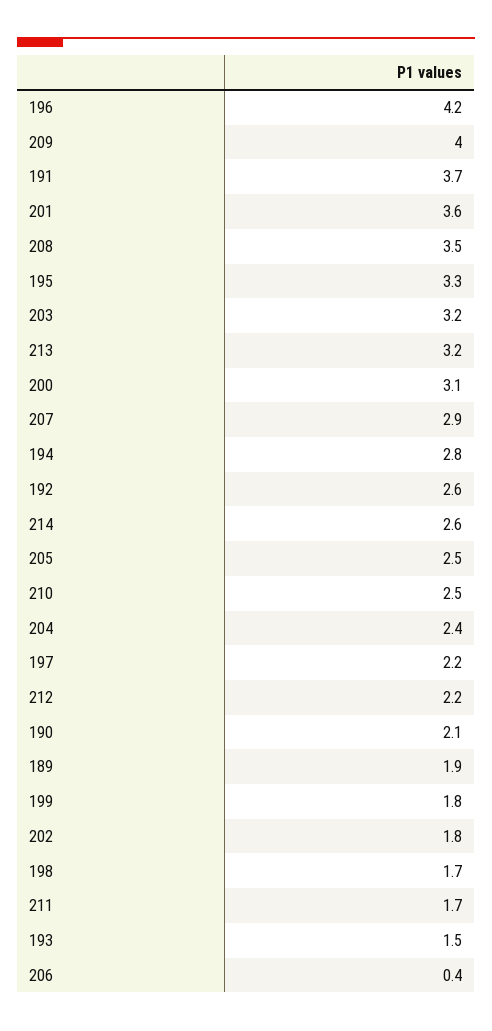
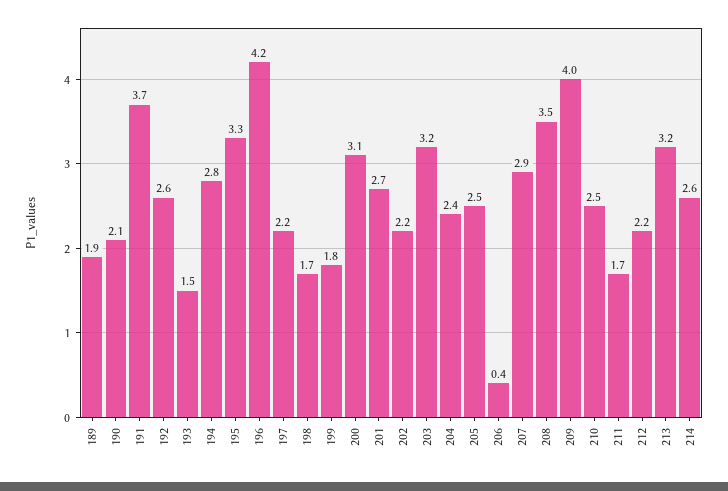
  {
    "196": 4.2,
    "209": 4,
    "191": 3.7,
-   "201": 3.6,
+   "201": 2.7,
    "208": 3.5,
    "195": 3.3,
    "203": 3.2,
    "213": 3.2,
    "200": 3.1,
    "207": 2.9,
    "194": 2.8,
    "192": 2.6,
    "214": 2.6,
    "205": 2.5,
    "210": 2.5,
    "204": 2.4,
    "197": 2.2,
    "212": 2.2,
    "190": 2.1,
    "189": 1.9,
    "199": 1.8,
-   "202": 1.8,
+   "202": 2.2,
    "198": 1.7,
    "211": 1.7,
    "193": 1.5,
    "206": 0.4
  }

